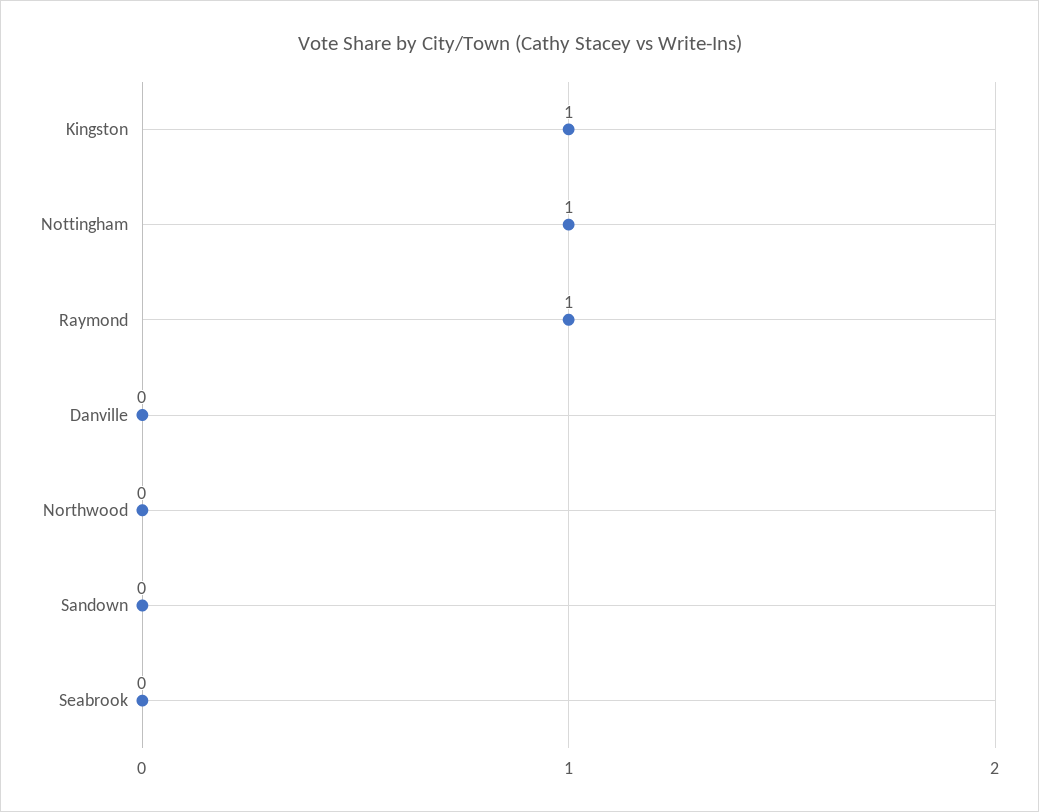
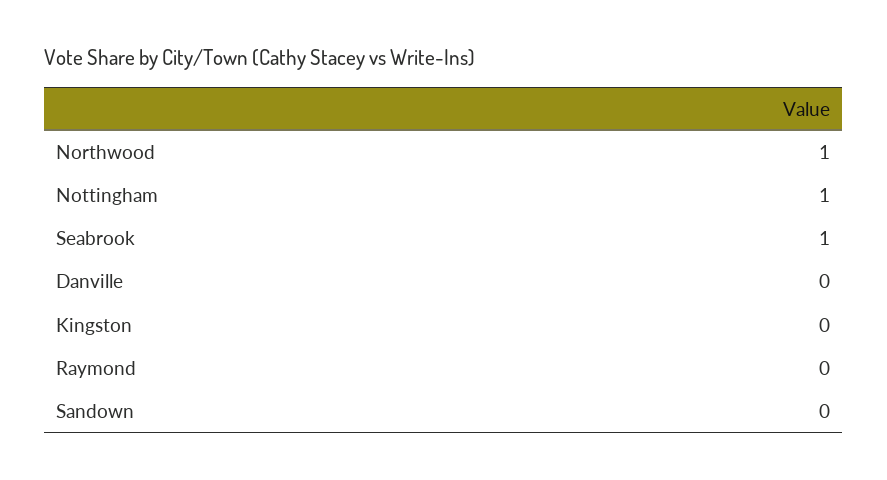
  {
-   "Kingston": 1,
+   "Kingston": 0,
    "Nottingham": 1,
-   "Raymond": 1,
+   "Raymond": 0,
    "Danville": 0,
-   "Northwood": 0,
+   "Northwood": 1,
    "Sandown": 0,
-   "Seabrook": 0
+   "Seabrook": 1
  }

